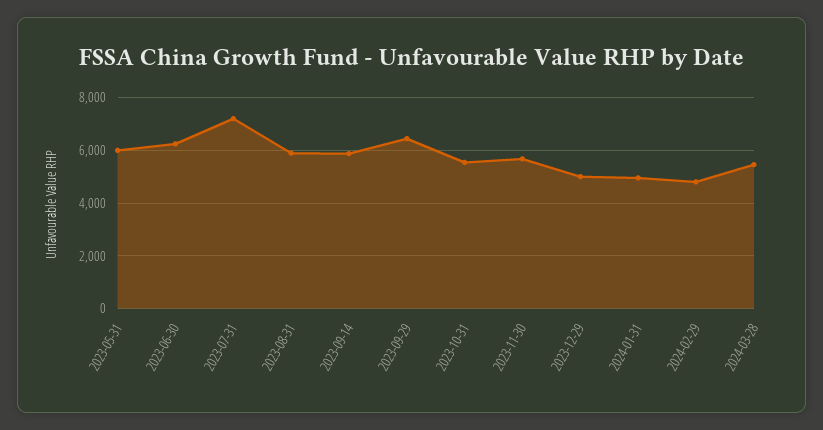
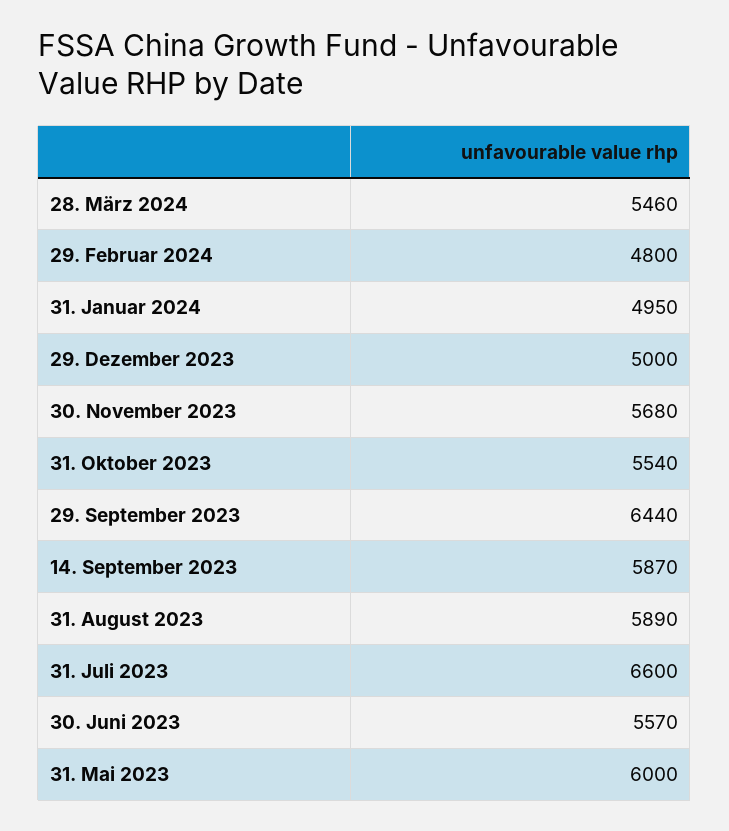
  {
    "2023-05-31": 6000,
-   "2023-06-30": 6250,
+   "2023-06-30": 5570,
-   "2023-07-31": 7250,
+   "2023-07-31": 6600,
    "2023-08-31": 5890,
    "2023-09-14": 5870,
    "2023-09-29": 6440,
    "2023-10-31": 5540,
    "2023-11-30": 5680,
    "2023-12-29": 5000,
    "2024-01-31": 4950,
    "2024-02-29": 4800,
    "2024-03-28": 5460
  }

